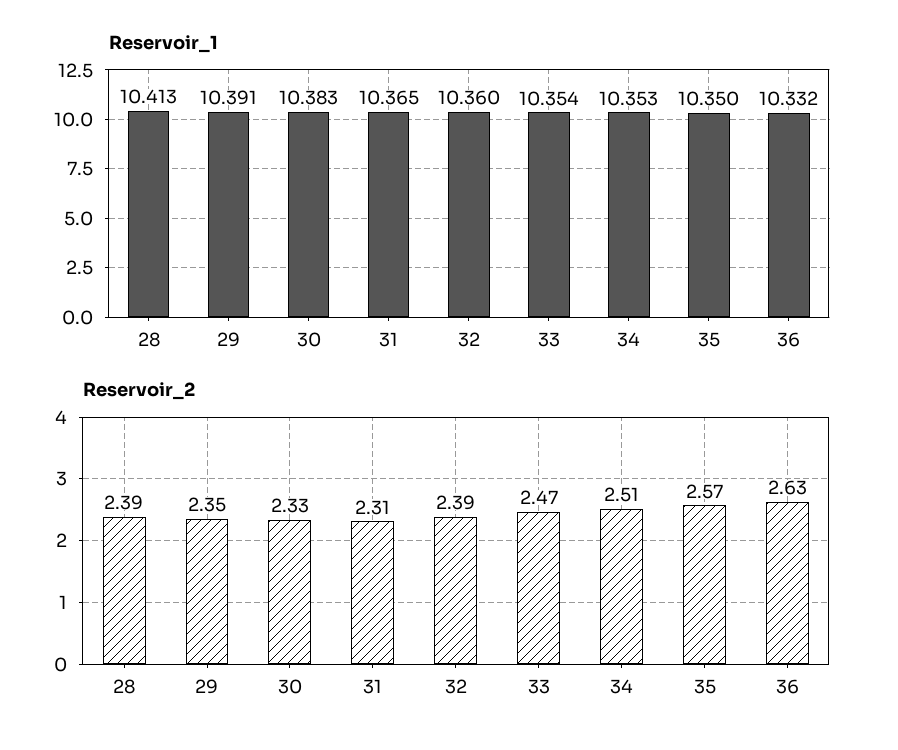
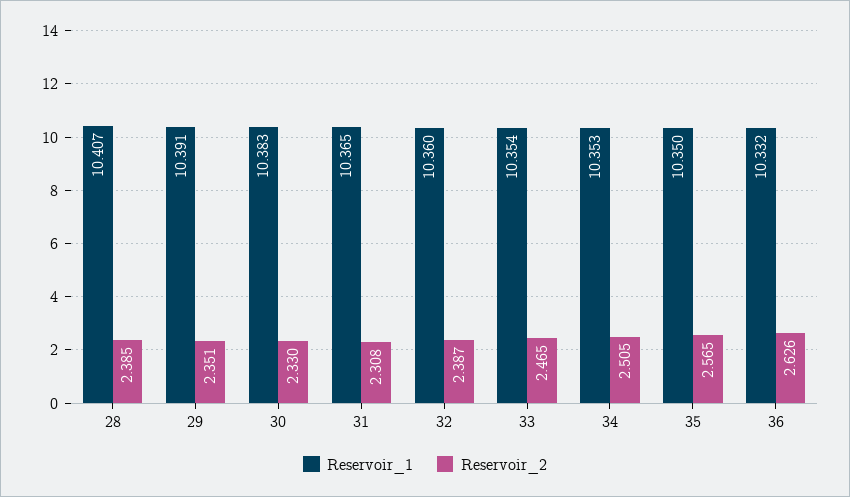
  {
    "Reservoir_1": {
-     "28": 10.413,
+     "28": 10.407,
      "29": 10.391,
      "30": 10.383,
      "31": 10.365,
      "32": 10.36,
      "33": 10.354,
      "34": 10.353,
      "35": 10.35,
      "36": 10.332
    },
    "Reservoir_2": {
      "28": 2.385,
      "29": 2.351,
      "30": 2.33,
      "31": 2.308,
      "32": 2.387,
      "33": 2.465,
      "34": 2.505,
      "35": 2.565,
      "36": 2.626
    }
  }

